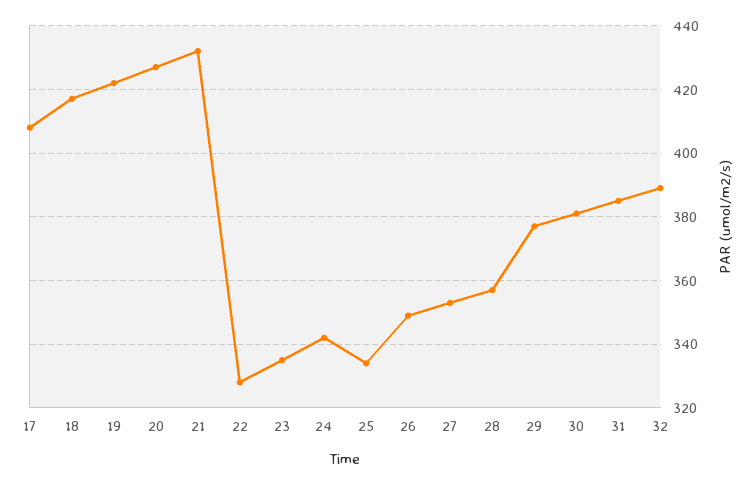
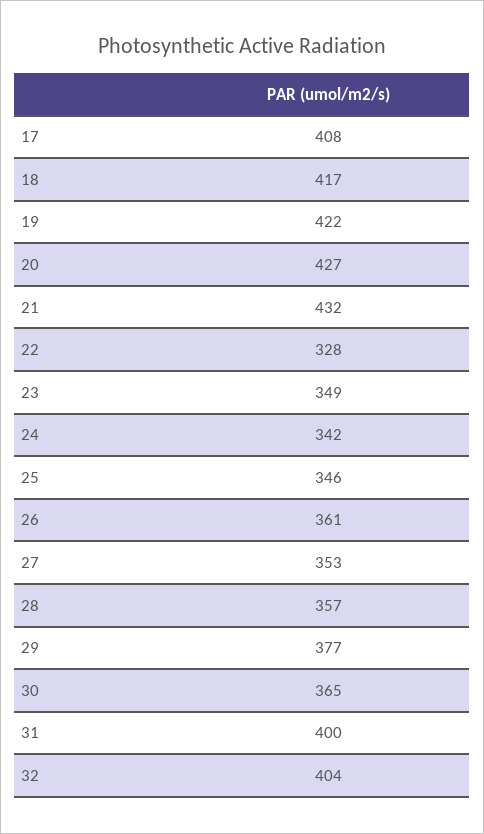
  {
    "17": 408,
    "18": 417,
    "19": 422,
    "20": 427,
    "21": 432,
    "22": 328,
-   "23": 335,
+   "23": 349,
    "24": 342,
-   "25": 335,
+   "25": 346,
-   "26": 350,
+   "26": 361,
    "27": 353,
    "28": 357,
    "29": 377,
-   "30": 380,
+   "30": 365,
-   "31": 385,
+   "31": 400,
-   "32": 390
+   "32": 404
  }

